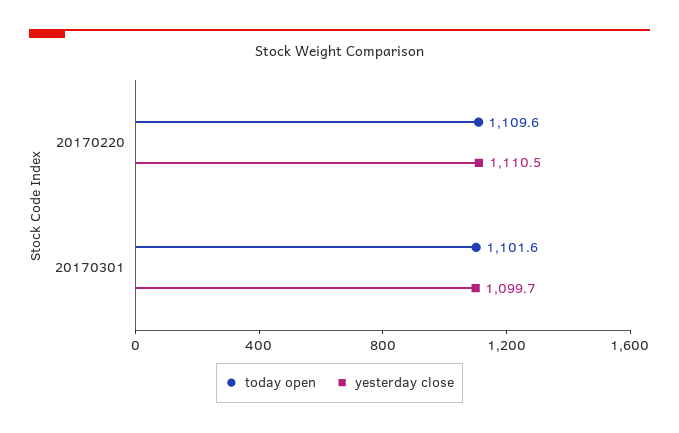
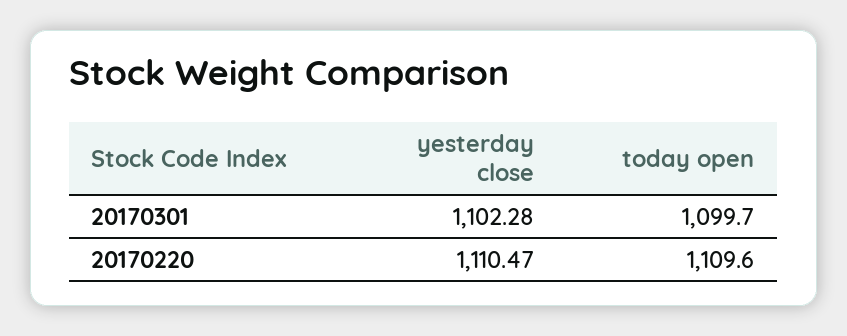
  {
    "today open": {
      "20170220": 1109.6,
-     "20170301": 1101.6
+     "20170301": 1099.7
    },
    "yesterday close": {
      "20170220": 1110.47,
-     "20170301": 1099.7
+     "20170301": 1102.28
    }
  }

